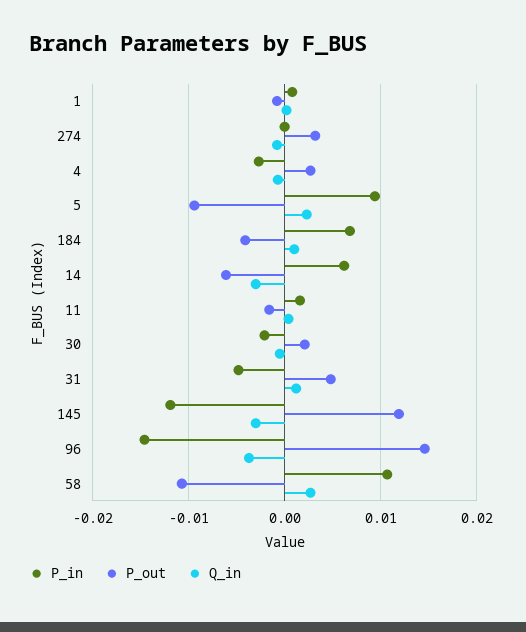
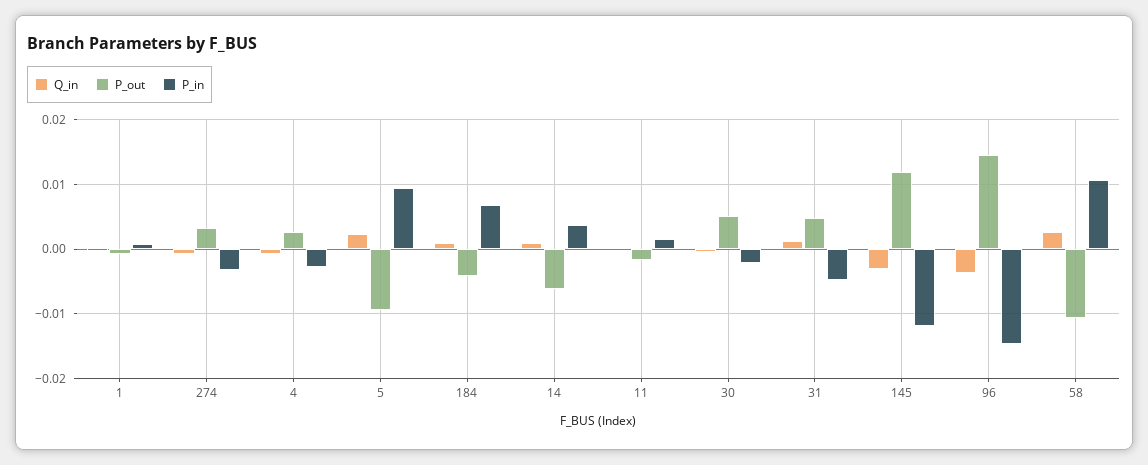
  {
    "P_in": {
      "1": 0.001,
-     "274": 0,
+     "274": -0.003,
      "4": -0.003,
      "5": 0.009,
      "184": 0.007,
-     "14": 0.006,
+     "14": 0.004,
      "11": 0.002,
      "30": -0.002,
      "31": -0.005,
      "145": -0.012,
      "96": -0.015,
      "58": 0.011
    },
    "P_out": {
      "1": -0.001,
      "274": 0.003,
      "4": 0.003,
      "5": -0.009,
      "184": -0.004,
      "14": -0.006,
      "11": -0.002,
-     "30": 0.002,
+     "30": 0.005,
      "31": 0.005,
      "145": 0.012,
      "96": 0.015,
      "58": -0.011
    },
    "Q_in": {
      "1": 0,
      "274": -0.001,
      "4": -0.001,
      "5": 0.002,
      "184": 0.001,
-     "14": -0.003,
+     "14": 0.001,
      "11": 0,
      "30": -0.001,
      "31": 0.001,
      "145": -0.003,
      "96": -0.004,
      "58": 0.003
    }
  }

